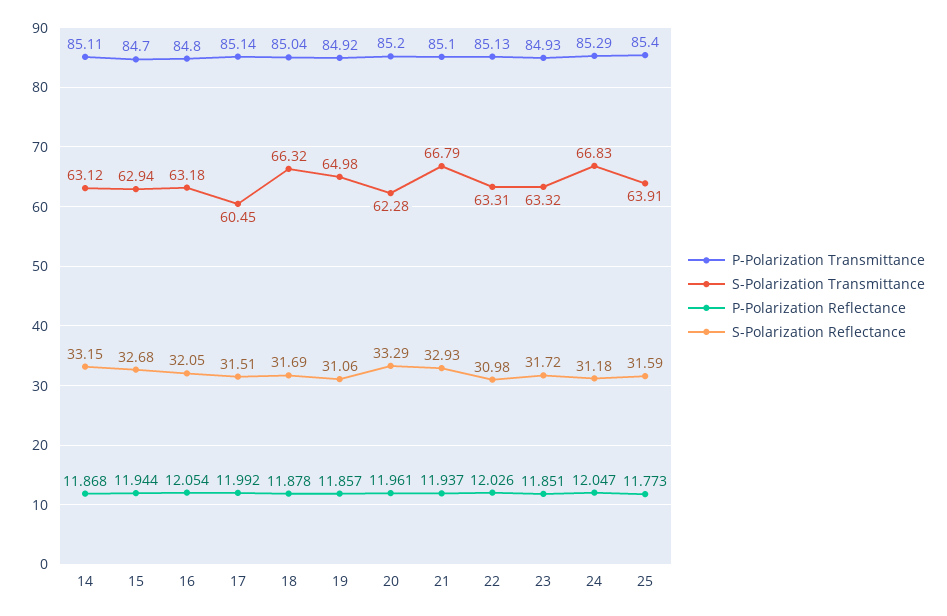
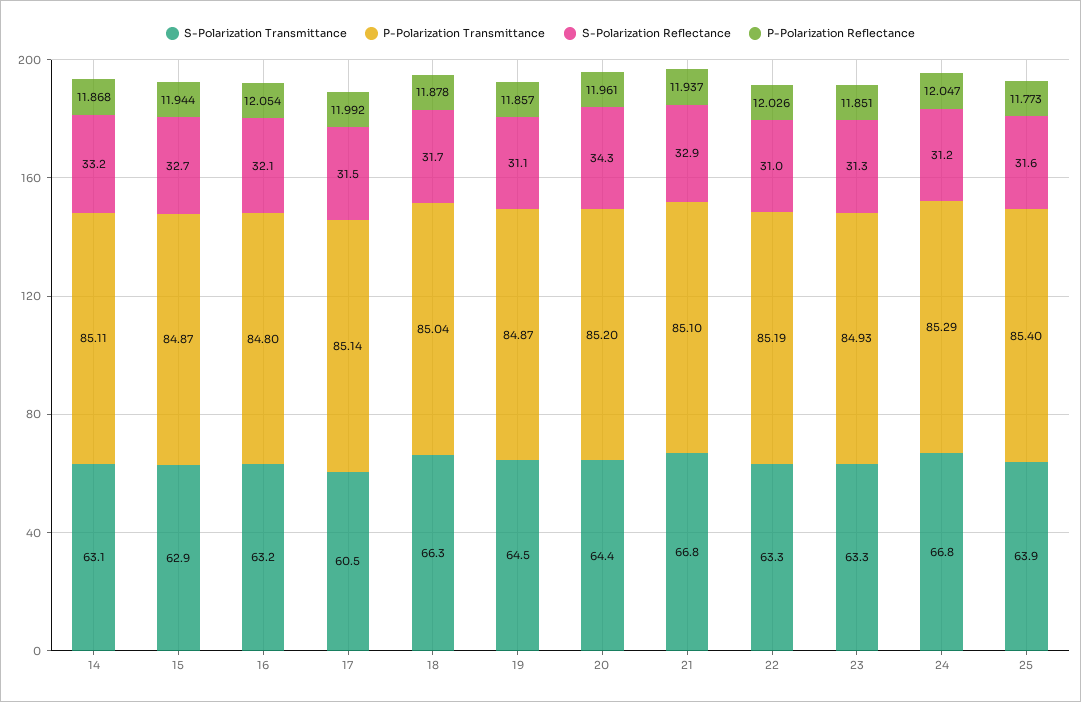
  {
    "P-Polarization Transmittance": {
      "14": 85.11,
-     "15": 84.7,
+     "15": 84.87,
      "16": 84.8,
      "17": 85.14,
      "18": 85.04,
-     "19": 84.92,
+     "19": 84.87,
      "20": 85.2,
      "21": 85.1,
-     "22": 85.13,
+     "22": 85.19,
      "23": 84.93,
      "24": 85.29,
      "25": 85.4
    },
    "S-Polarization Transmittance": {
      "14": 63.12,
      "15": 62.94,
      "16": 63.18,
      "17": 60.45,
      "18": 66.32,
-     "19": 64.98,
+     "19": 64.5,
-     "20": 62.28,
+     "20": 64.4,
      "21": 66.79,
      "22": 63.31,
      "23": 63.32,
      "24": 66.83,
      "25": 63.91
    },
    "P-Polarization Reflectance": {
      "14": 11.868,
      "15": 11.944,
      "16": 12.054,
      "17": 11.992,
      "18": 11.878,
      "19": 11.857,
      "20": 11.961,
      "21": 11.937,
      "22": 12.026,
      "23": 11.851,
      "24": 12.047,
      "25": 11.773
    },
    "S-Polarization Reflectance": {
      "14": 33.15,
      "15": 32.68,
      "16": 32.05,
      "17": 31.51,
      "18": 31.69,
      "19": 31.06,
-     "20": 33.29,
+     "20": 34.3,
      "21": 32.93,
      "22": 30.98,
-     "23": 31.72,
+     "23": 31.3,
      "24": 31.18,
      "25": 31.59
    }
  }

